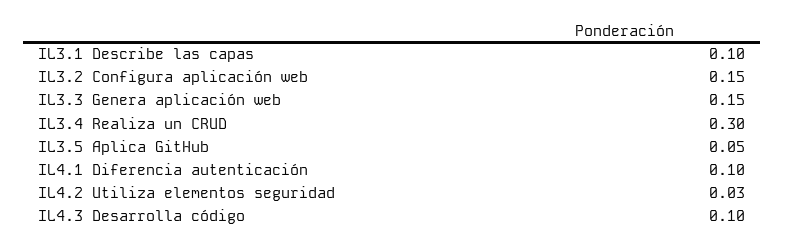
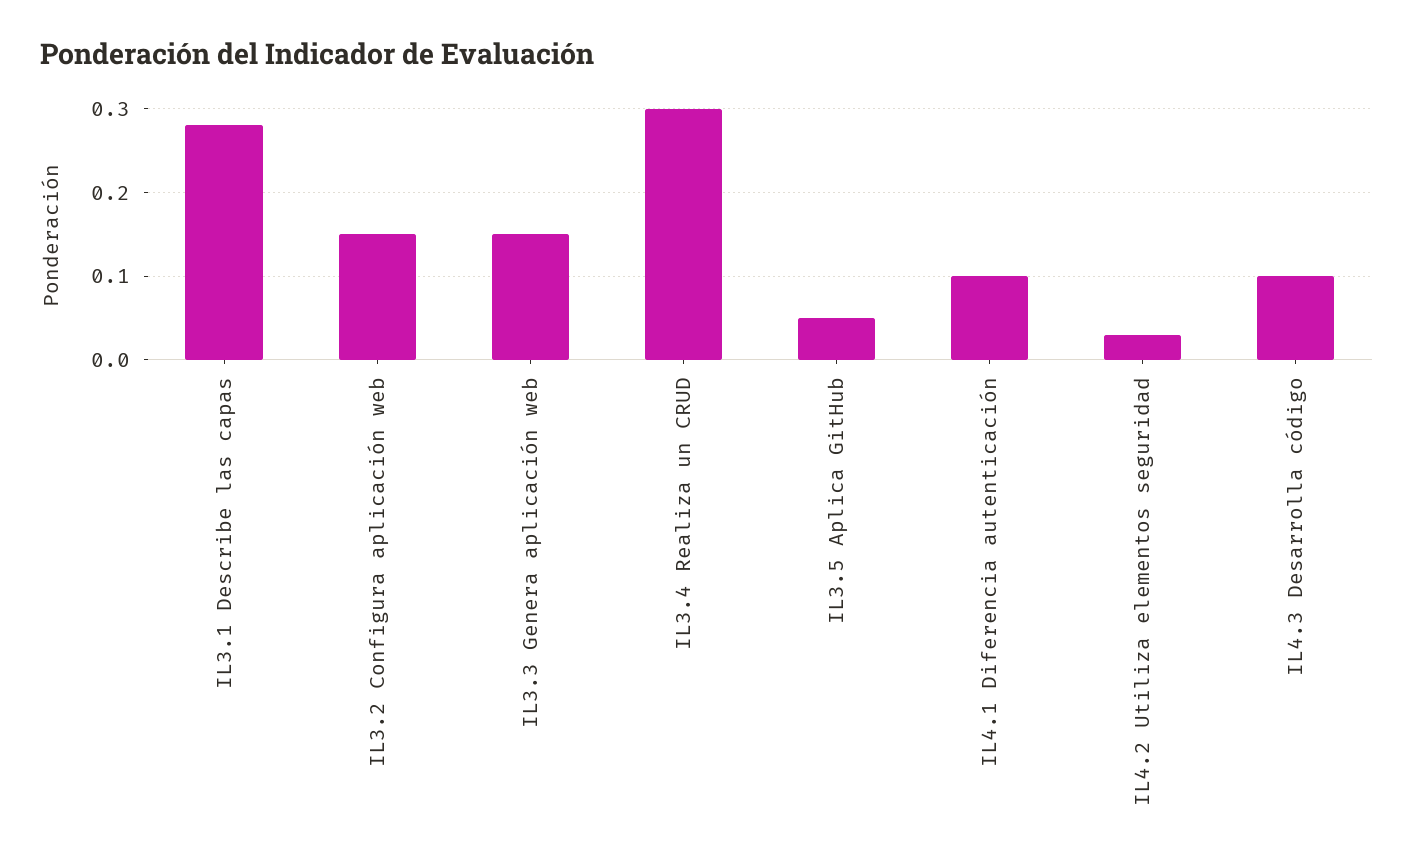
  {
-   "IL3.1 Describe las capas": 0.1,
+   "IL3.1 Describe las capas": 0.28,
    "IL3.2 Configura aplicación web": 0.15,
    "IL3.3 Genera aplicación web": 0.15,
    "IL3.4 Realiza un CRUD": 0.3,
    "IL3.5 Aplica GitHub": 0.05,
    "IL4.1 Diferencia autenticación": 0.1,
    "IL4.2 Utiliza elementos seguridad": 0.03,
    "IL4.3 Desarrolla código": 0.1
  }

